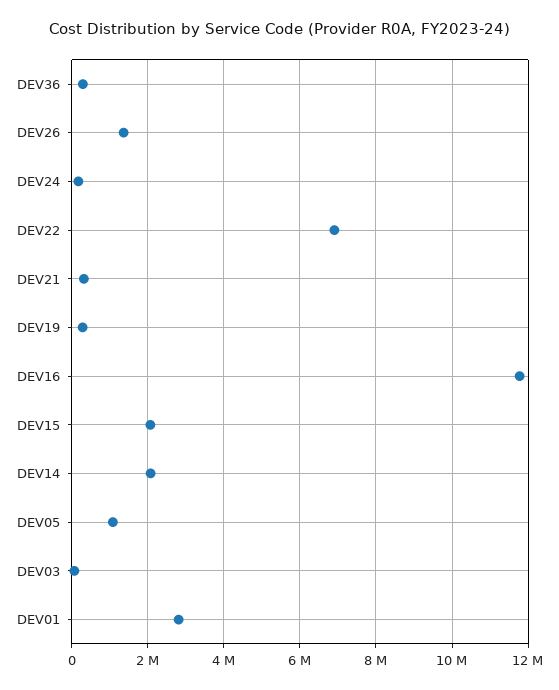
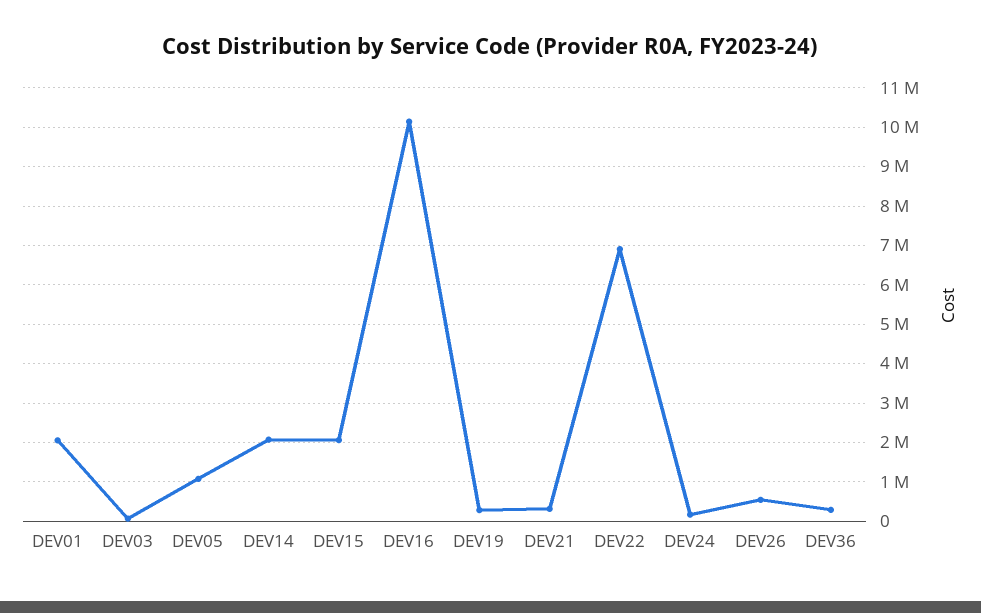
  {
    "DEV36": 200000,
-   "DEV26": 1400000,
+   "DEV26": 600000,
    "DEV24": 200000,
    "DEV22": 7000000,
    "DEV21": 400000,
    "DEV19": 200000,
-   "DEV16": 11800000,
+   "DEV16": 10200000,
    "DEV15": 2000000,
    "DEV14": 2000000,
    "DEV05": 1000000,
    "DEV03": 0,
-   "DEV01": 2800000
+   "DEV01": 2000000
  }

